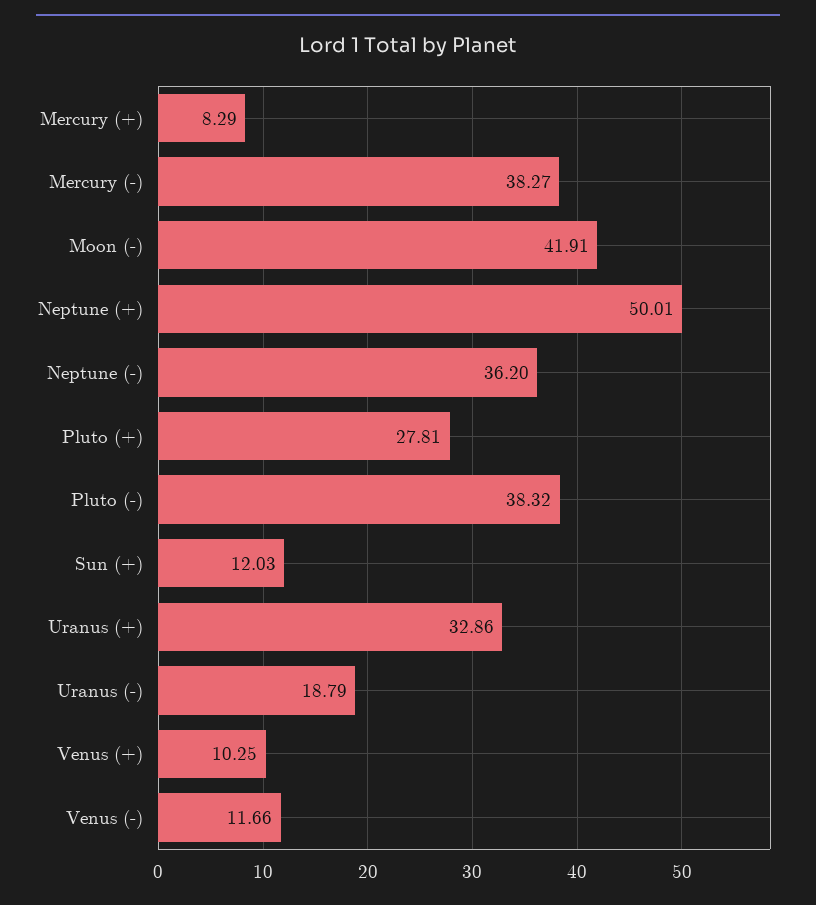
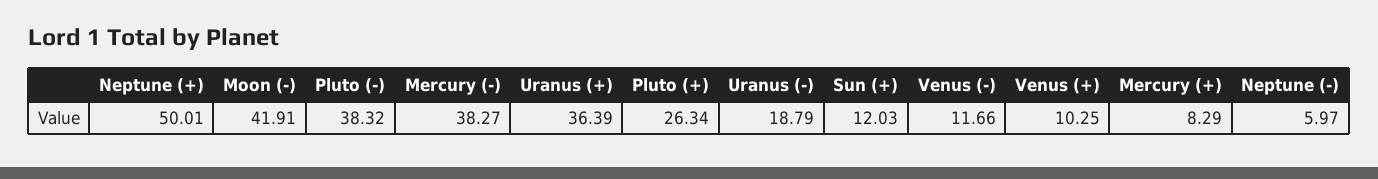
  {
    "Mercury (+)": 8.29,
    "Mercury (-)": 38.27,
    "Moon (-)": 41.91,
    "Neptune (+)": 50.01,
-   "Neptune (-)": 36.2,
+   "Neptune (-)": 5.97,
-   "Pluto (+)": 27.81,
+   "Pluto (+)": 26.34,
    "Pluto (-)": 38.32,
    "Sun (+)": 12.03,
-   "Uranus (+)": 32.86,
+   "Uranus (+)": 36.39,
    "Uranus (-)": 18.79,
    "Venus (+)": 10.25,
    "Venus (-)": 11.66
  }

